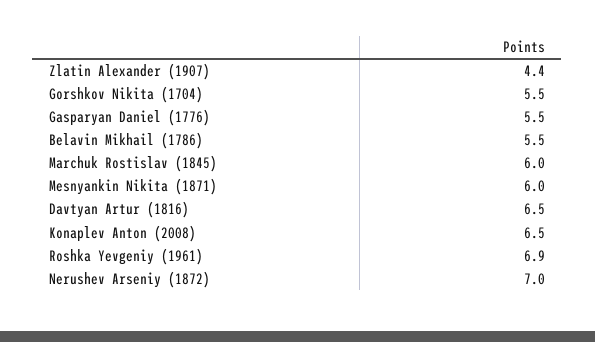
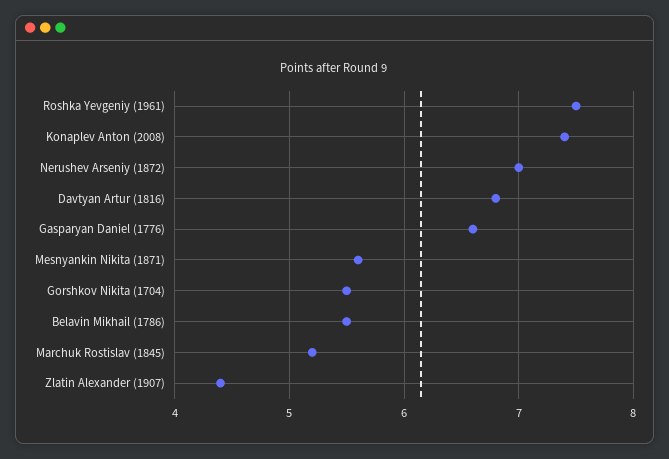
  {
    "Zlatin Alexander (1907)": 4.4,
    "Gorshkov Nikita (1704)": 5.5,
-   "Gasparyan Daniel (1776)": 5.5,
+   "Gasparyan Daniel (1776)": 6.6,
    "Belavin Mikhail (1786)": 5.5,
-   "Marchuk Rostislav (1845)": 6,
+   "Marchuk Rostislav (1845)": 5.2,
-   "Mesnyankin Nikita (1871)": 6,
+   "Mesnyankin Nikita (1871)": 5.6,
-   "Davtyan Artur (1816)": 6.5,
+   "Davtyan Artur (1816)": 6.8,
-   "Konaplev Anton (2008)": 6.5,
+   "Konaplev Anton (2008)": 7.4,
-   "Roshka Yevgeniy (1961)": 6.9,
+   "Roshka Yevgeniy (1961)": 7.5,
    "Nerushev Arseniy (1872)": 7
  }

